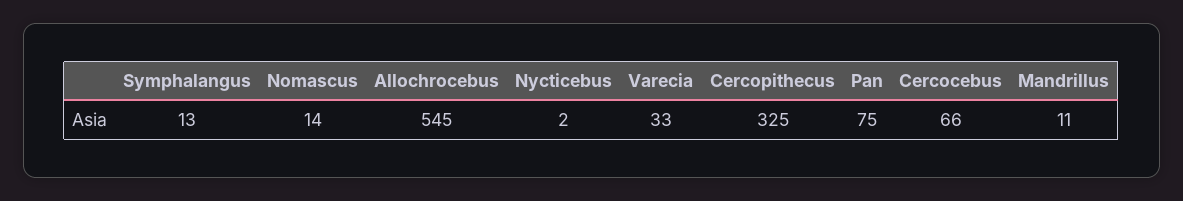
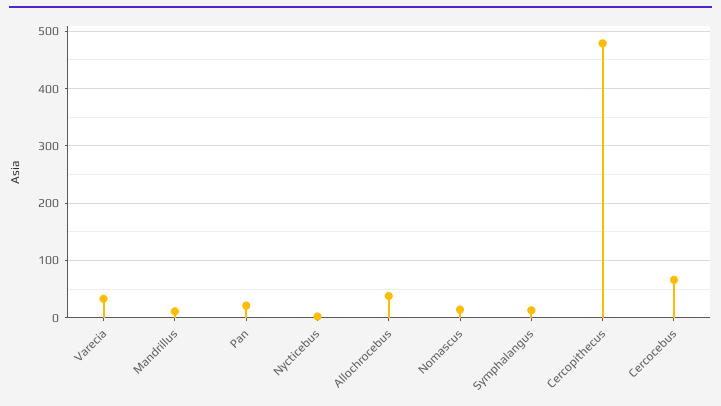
  {
    "Symphalangus": 13,
    "Nomascus": 14,
-   "Allochrocebus": 545,
+   "Allochrocebus": 40,
    "Nycticebus": 2,
    "Varecia": 33,
-   "Cercopithecus": 325,
+   "Cercopithecus": 480,
-   "Pan": 75,
+   "Pan": 20,
    "Cercocebus": 66,
    "Mandrillus": 11
  }

